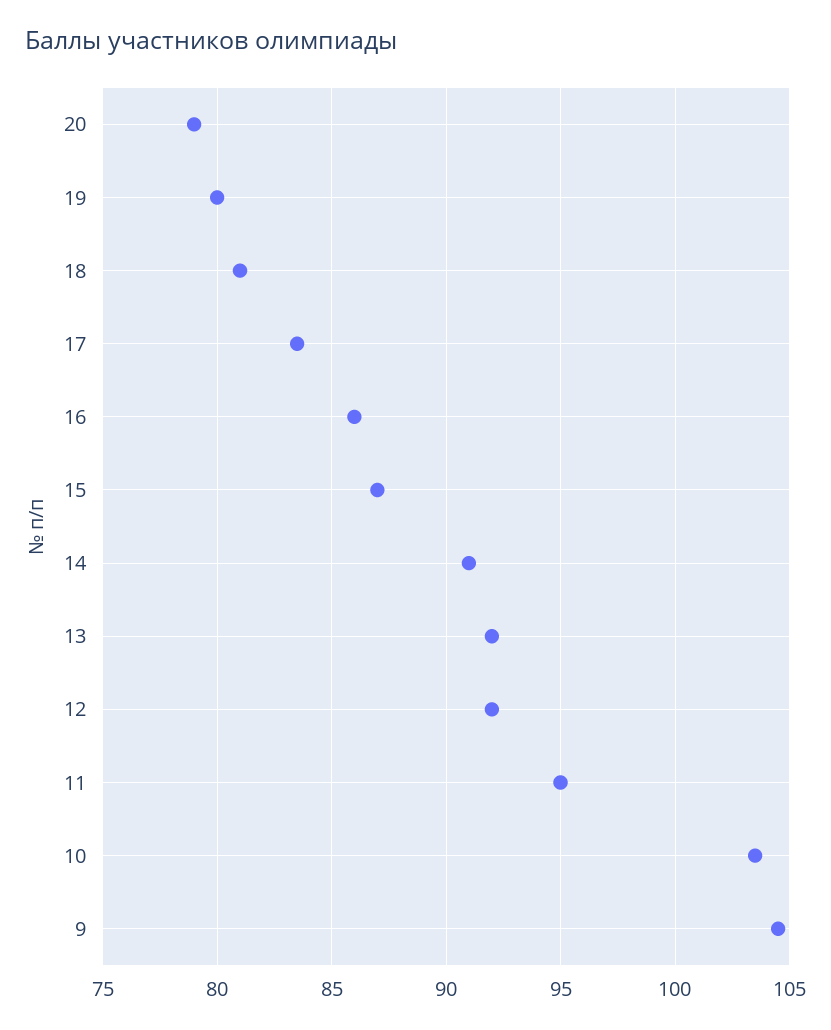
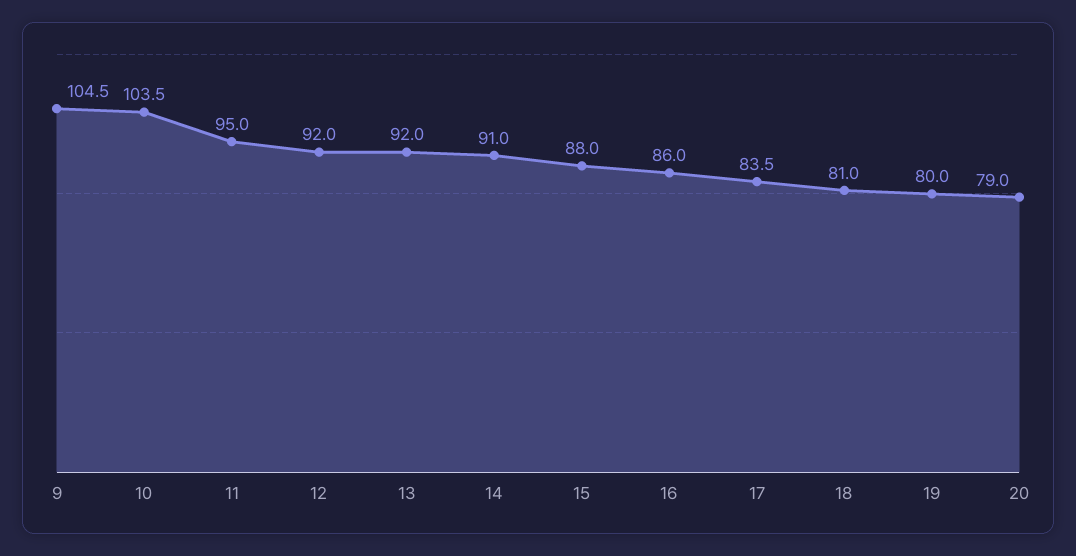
  {
    "20": 79,
    "19": 80,
    "18": 81,
    "17": 83.5,
    "16": 86,
-   "15": 87,
+   "15": 88,
    "14": 91,
    "13": 92,
    "12": 92,
    "11": 95,
    "10": 103.5,
    "9": 104.5
  }

